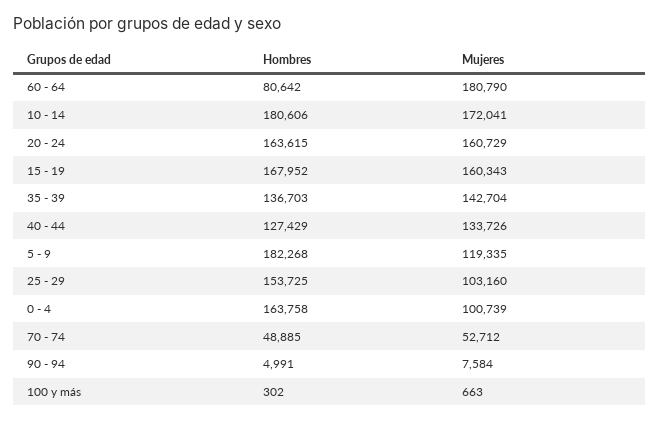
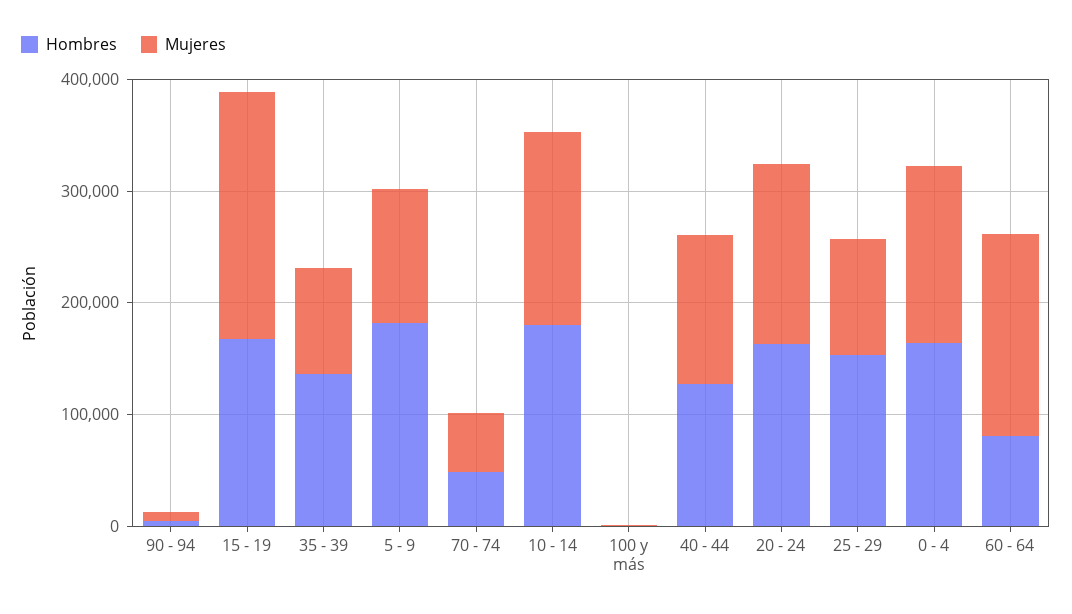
  {
    "Hombres": {
      "60 - 64": 80642,
      "10 - 14": 180606,
      "20 - 24": 163615,
      "15 - 19": 167952,
      "35 - 39": 136703,
      "40 - 44": 127429,
      "5 - 9": 182268,
      "25 - 29": 153725,
      "0 - 4": 163758,
      "70 - 74": 48885,
      "90 - 94": 4991,
      "100 y más": 302
    },
    "Mujeres": {
      "60 - 64": 180790,
      "10 - 14": 172041,
      "20 - 24": 160729,
-     "15 - 19": 160343,
+     "15 - 19": 220000,
-     "35 - 39": 142704,
+     "35 - 39": 100000,
      "40 - 44": 133726,
      "5 - 9": 119335,
      "25 - 29": 103160,
-     "0 - 4": 100739,
+     "0 - 4": 160000,
      "70 - 74": 52712,
      "90 - 94": 7584,
      "100 y más": 663
    }
  }

